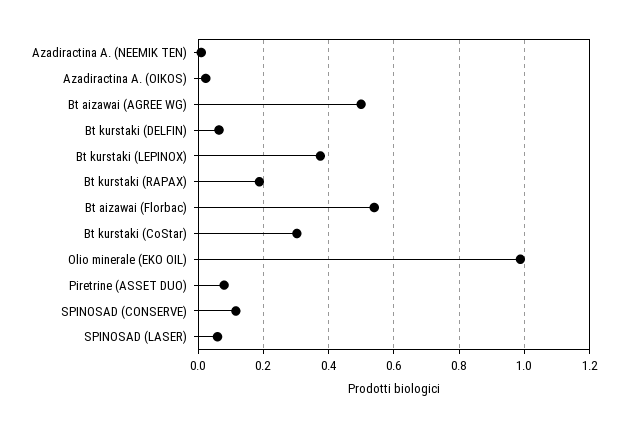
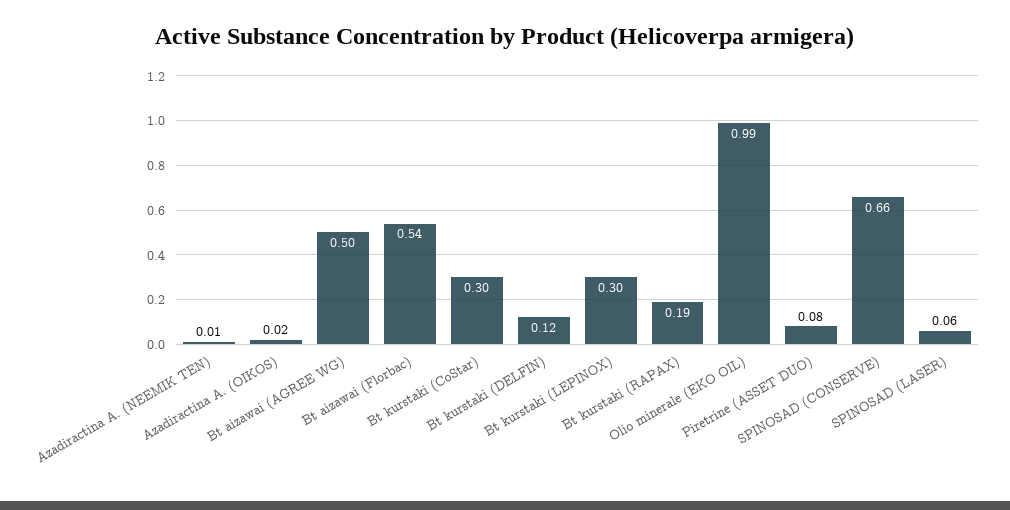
  {
    "Azadiractina A. (NEEMIK TEN)": 0.01,
    "Azadiractina A. (OIKOS)": 0.02,
    "Bt aizawai (AGREE WG)": 0.5,
-   "Bt kurstaki (DELFIN)": 0.06,
+   "Bt kurstaki (DELFIN)": 0.12,
-   "Bt kurstaki (LEPINOX)": 0.38,
+   "Bt kurstaki (LEPINOX)": 0.3,
    "Bt kurstaki (RAPAX)": 0.19,
    "Bt aizawai (Florbac)": 0.54,
    "Bt kurstaki (CoStar)": 0.3,
    "Olio minerale (EKO OIL)": 0.99,
    "Piretrine (ASSET DUO)": 0.08,
-   "SPINOSAD (CONSERVE)": 0.12,
+   "SPINOSAD (CONSERVE)": 0.66,
    "SPINOSAD (LASER)": 0.06
  }

